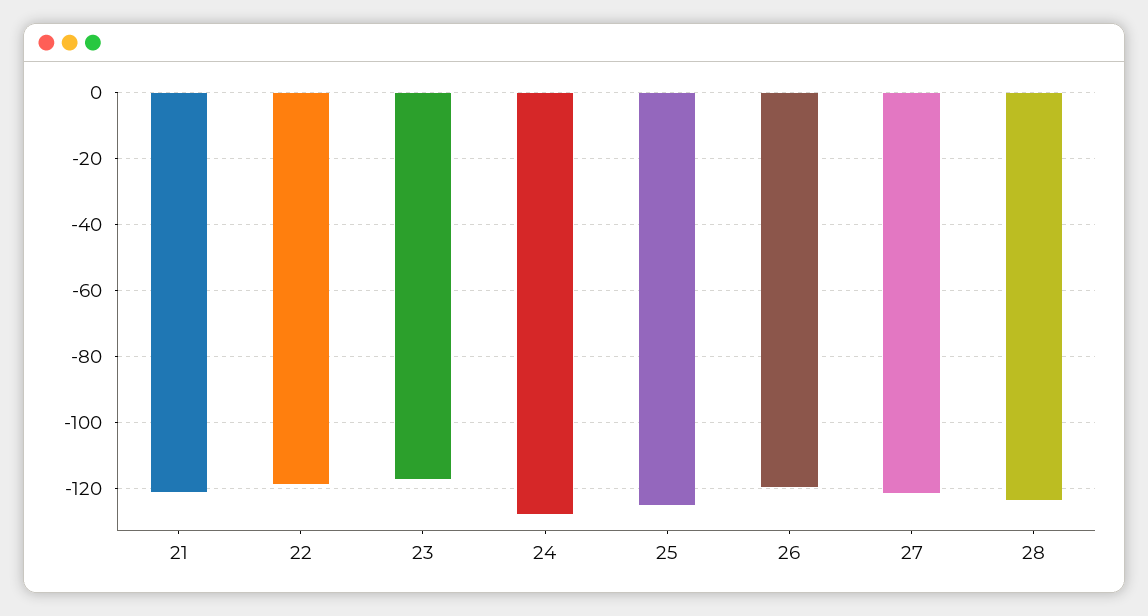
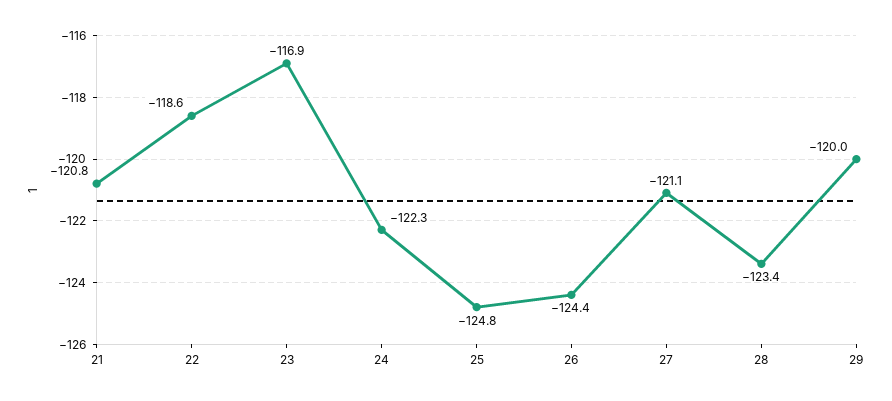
  {
    "21": -120.8,
    "22": -118.6,
    "23": -116.9,
-   "24": -128,
+   "24": -122.3,
    "25": -124.8,
-   "26": -120,
+   "26": -124.4,
    "27": -121.1,
-   "28": -123.4
+   "28": -123.4,
+   "29": -120
  }

